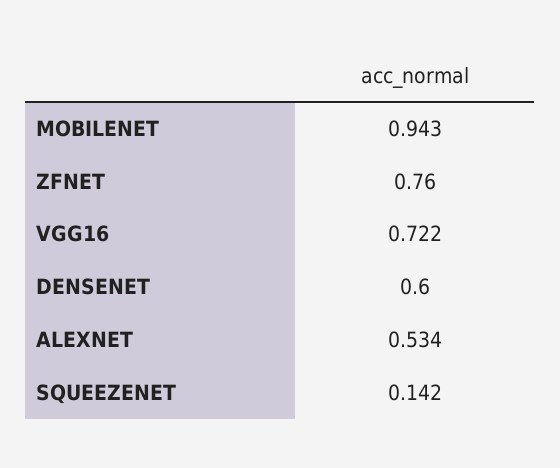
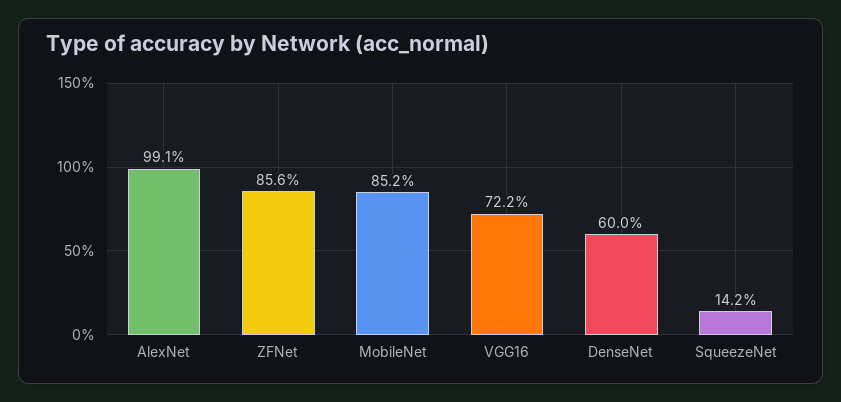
  {
-   "MOBILENET": 0.943,
+   "MOBILENET": 0.852,
-   "ZFNET": 0.76,
+   "ZFNET": 0.856,
    "VGG16": 0.722,
    "DENSENET": 0.6,
-   "ALEXNET": 0.534,
+   "ALEXNET": 0.991,
    "SQUEEZENET": 0.142
  }

